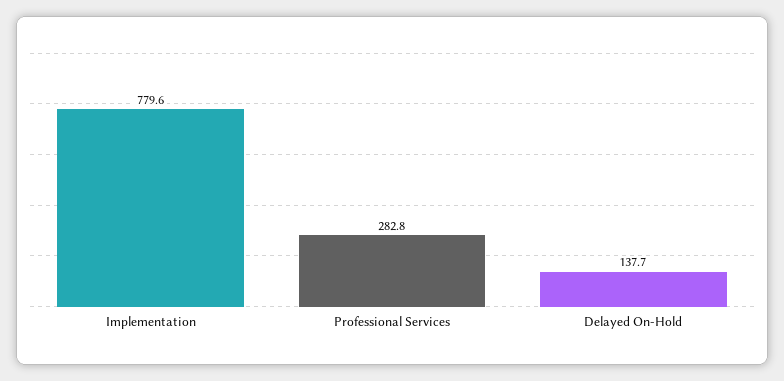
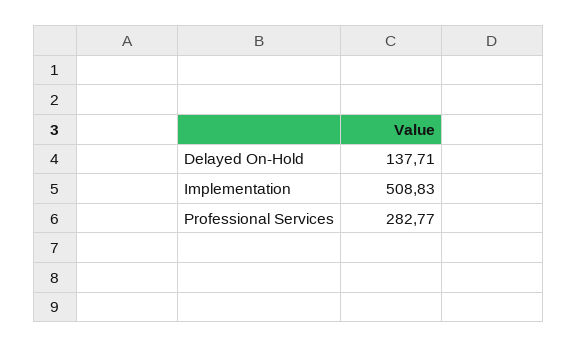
  {
-   "Implementation": 779.6,
+   "Implementation": 508.83,
    "Professional Services": 282.77,
    "Delayed On-Hold": 137.71
  }

